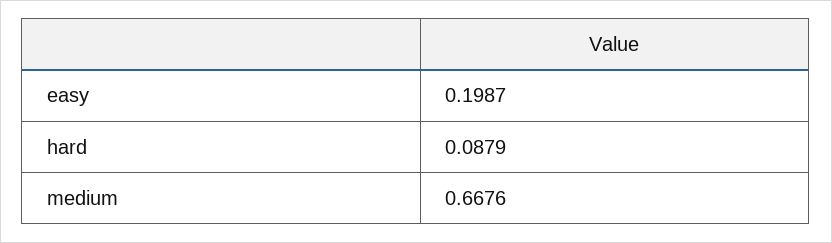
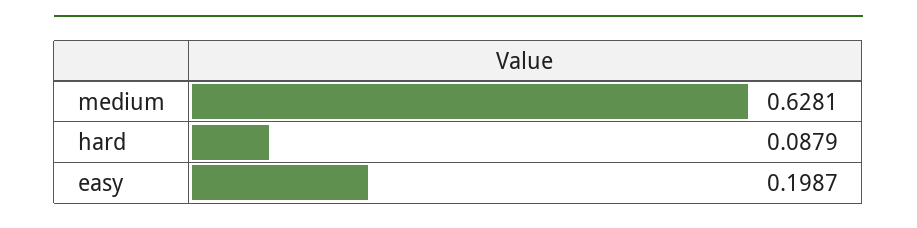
  {
    "easy": 0.1987,
    "hard": 0.0879,
-   "medium": 0.6676
+   "medium": 0.6281
  }

